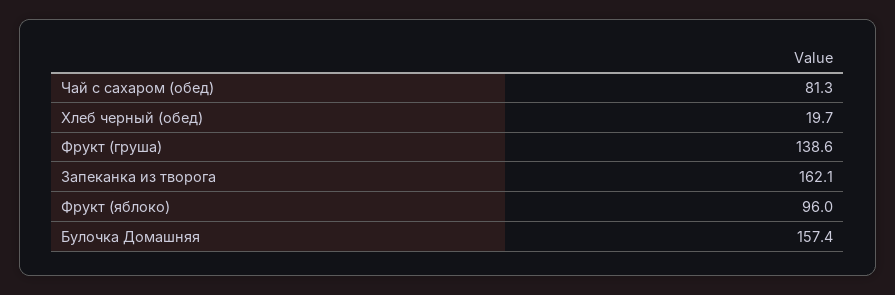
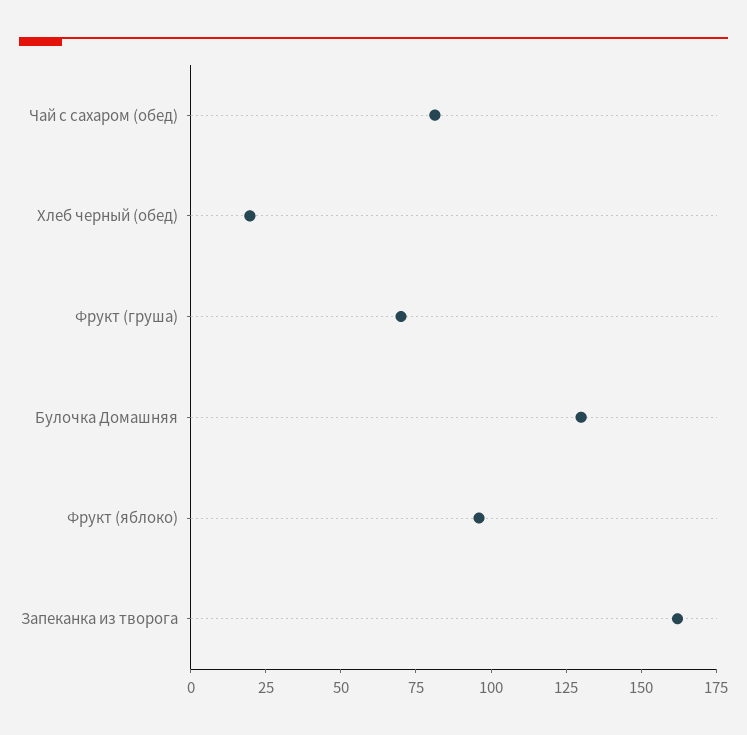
  {
    "Чай с сахаром (обед)": 81.3,
    "Хлеб черный (обед)": 19.7,
-   "Фрукт (груша)": 138.6,
+   "Фрукт (груша)": 70,
    "Запеканка из творога": 162.1,
    "Фрукт (яблоко)": 96,
-   "Булочка Домашняя": 157.4
+   "Булочка Домашняя": 130
  }

